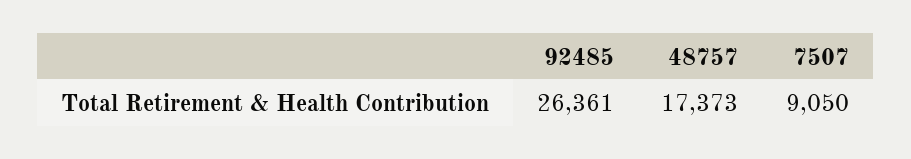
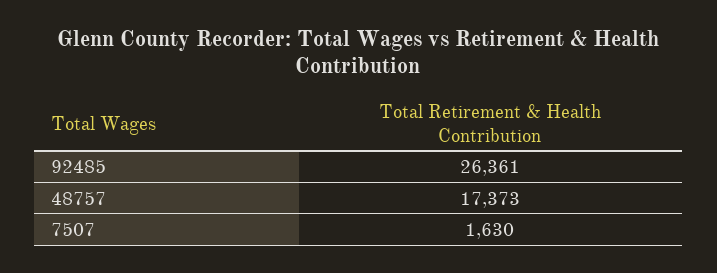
  {
    "92485": 26361,
    "48757": 17373,
-   "7507": 9050
+   "7507": 1630
  }

